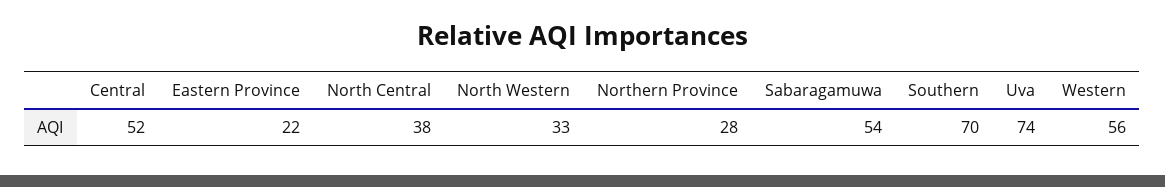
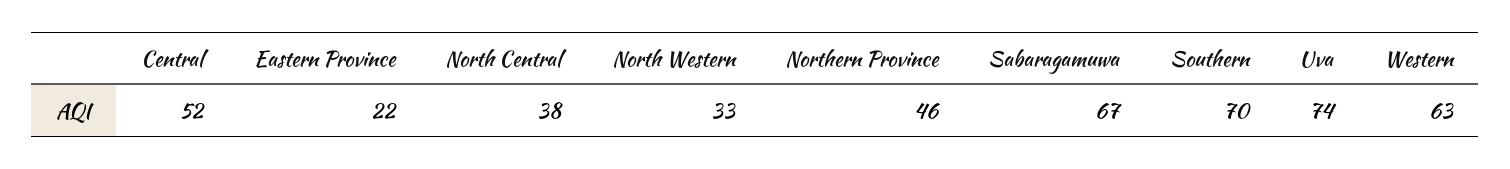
  {
    "Central": 52,
    "Eastern Province": 22,
    "North Central": 38,
    "North Western": 33,
-   "Northern Province": 28,
+   "Northern Province": 46,
-   "Sabaragamuwa": 54,
+   "Sabaragamuwa": 67,
    "Southern": 70,
    "Uva": 74,
-   "Western": 56
+   "Western": 63
  }

